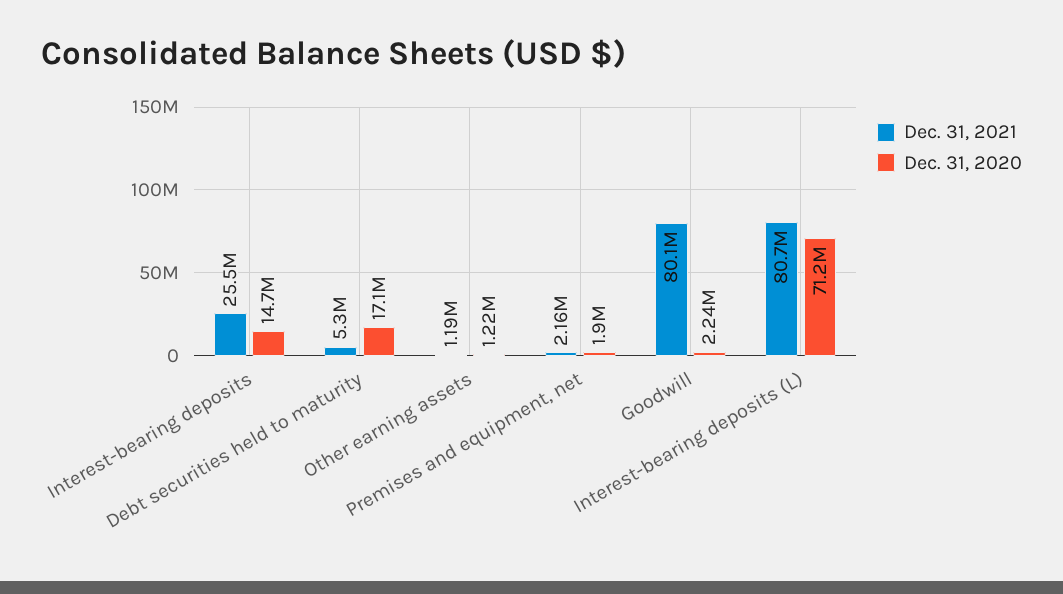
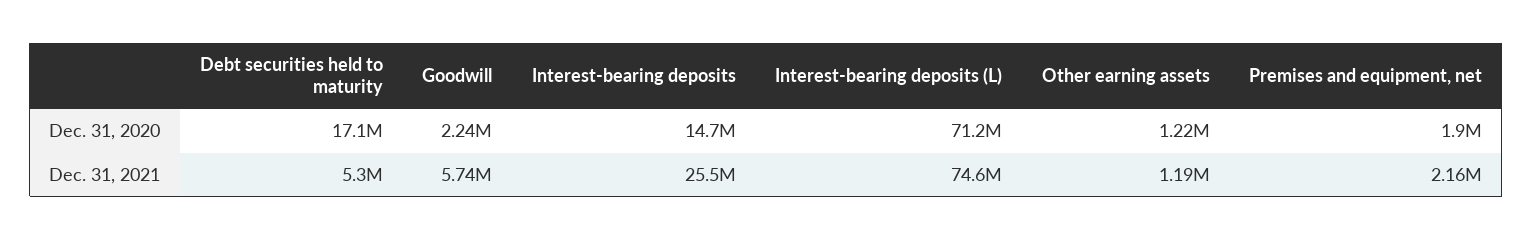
  {
    "Dec. 31, 2021": {
      "Interest-bearing deposits": 25500000,
      "Debt securities held to maturity": 5300000,
      "Other earning assets": 1190000,
      "Premises and equipment, net": 2160000,
-     "Goodwill": 80100000,
+     "Goodwill": 5740000,
-     "Interest-bearing deposits (L)": 80700000
+     "Interest-bearing deposits (L)": 74600000
    },
    "Dec. 31, 2020": {
      "Interest-bearing deposits": 14700000,
      "Debt securities held to maturity": 17100000,
      "Other earning assets": 1220000,
      "Premises and equipment, net": 1900000,
      "Goodwill": 2240000,
      "Interest-bearing deposits (L)": 71200000
    }
  }

